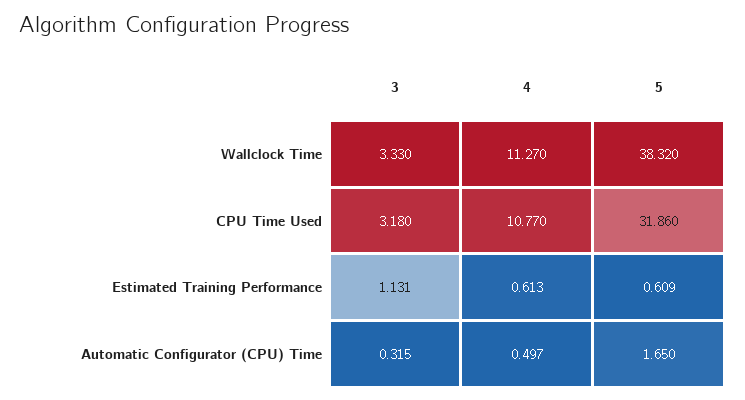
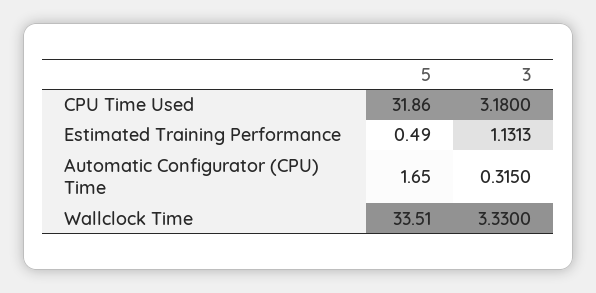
  {
    "3": {
      "Wallclock Time": 3.33,
      "CPU Time Used": 3.18,
      "Estimated Training Performance": 1.1313,
      "Automatic Configurator (CPU) Time": 0.315
    },
-   "4": {
-     "Wallclock Time": 11.27,
-     "CPU Time Used": 10.77,
-     "Estimated Training Performance": 0.613,
-     "Automatic Configurator (CPU) Time": 0.497
-   },
    "5": {
-     "Wallclock Time": 38.32,
+     "Wallclock Time": 33.51,
      "CPU Time Used": 31.86,
-     "Estimated Training Performance": 0.609,
+     "Estimated Training Performance": 0.49,
      "Automatic Configurator (CPU) Time": 1.65
    }
  }

